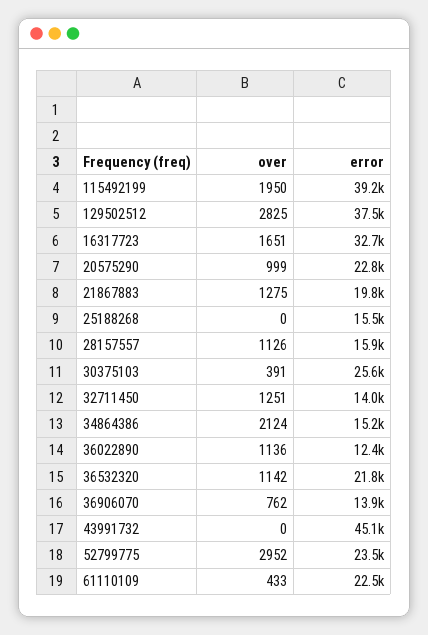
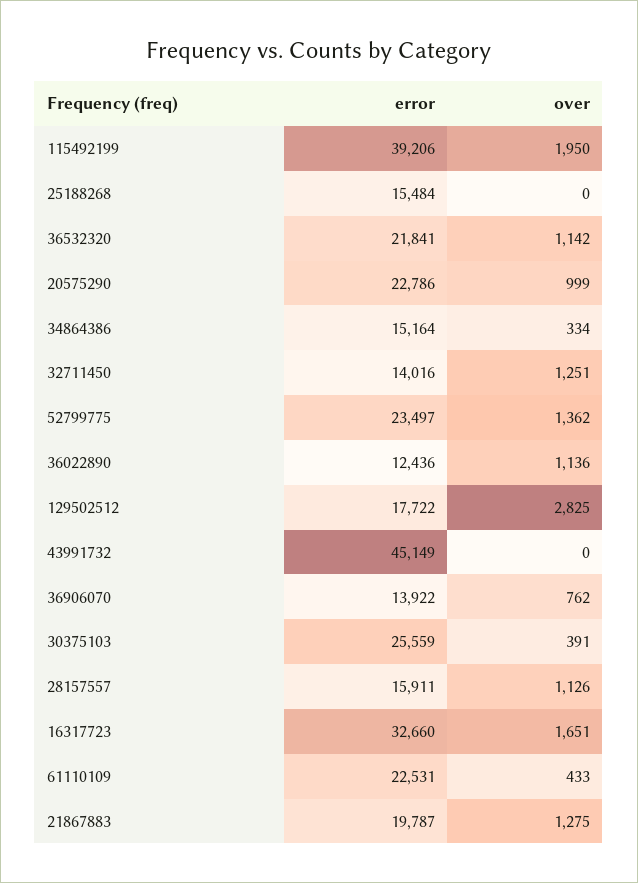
  {
    "over": {
      "115492199": 1950,
      "129502512": 2825,
      "16317723": 1651,
      "20575290": 999,
      "21867883": 1275,
      "25188268": 0,
      "28157557": 1126,
      "30375103": 391,
      "32711450": 1251,
-     "34864386": 2124,
+     "34864386": 334,
      "36022890": 1136,
      "36532320": 1142,
      "36906070": 762,
      "43991732": 0,
-     "52799775": 2952,
+     "52799775": 1362,
      "61110109": 433
    },
    "error": {
      "115492199": 39206,
-     "129502512": 37500,
+     "129502512": 17722,
      "16317723": 32660,
      "20575290": 22786,
      "21867883": 19787,
      "25188268": 15484,
      "28157557": 15911,
      "30375103": 25559,
      "32711450": 14016,
      "34864386": 15164,
      "36022890": 12436,
      "36532320": 21841,
      "36906070": 13922,
      "43991732": 45149,
      "52799775": 23497,
      "61110109": 22531
    }
  }

